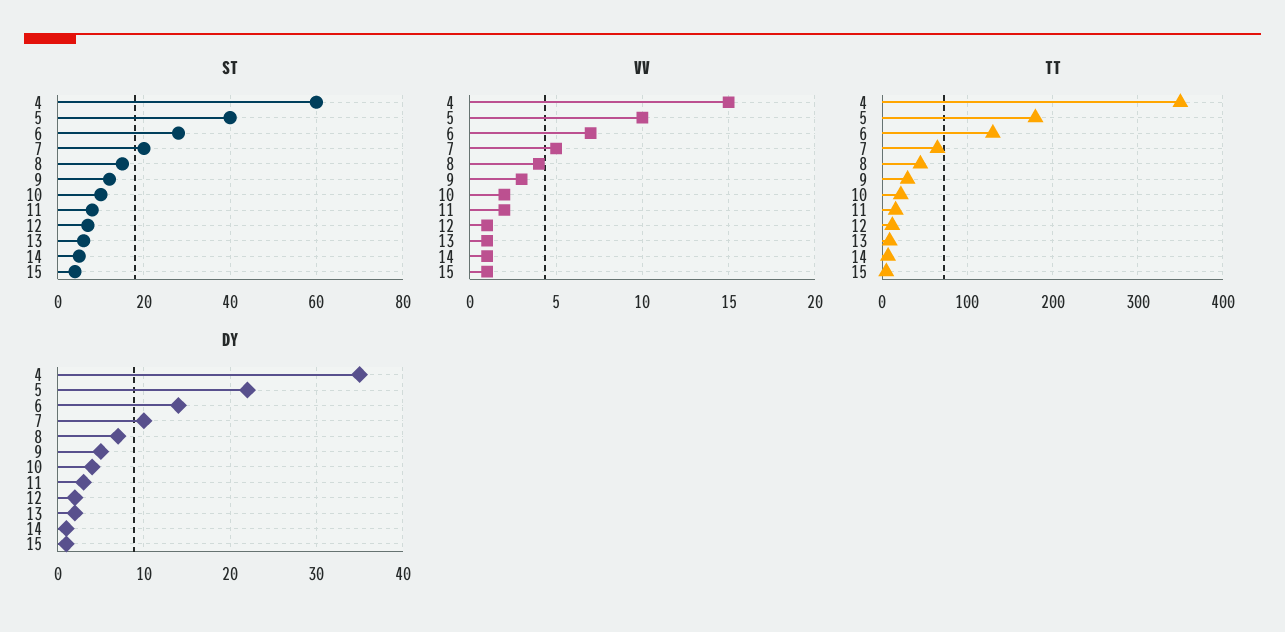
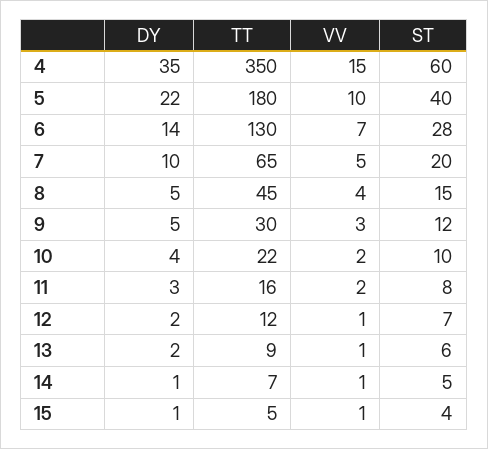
  {
    "ST": {
      "4": 60,
      "5": 40,
      "6": 28,
      "7": 20,
      "8": 15,
      "9": 12,
      "10": 10,
      "11": 8,
      "12": 7,
      "13": 6,
      "14": 5,
      "15": 4
    },
    "VV": {
      "4": 15,
      "5": 10,
      "6": 7,
      "7": 5,
      "8": 4,
      "9": 3,
      "10": 2,
      "11": 2,
      "12": 1,
      "13": 1,
      "14": 1,
      "15": 1
    },
    "TT": {
      "4": 350,
      "5": 180,
      "6": 130,
      "7": 65,
      "8": 45,
      "9": 30,
      "10": 22,
      "11": 16,
      "12": 12,
      "13": 9,
      "14": 7,
      "15": 5
    },
    "DY": {
      "4": 35,
      "5": 22,
      "6": 14,
      "7": 10,
-     "8": 7,
+     "8": 5,
      "9": 5,
      "10": 4,
      "11": 3,
      "12": 2,
      "13": 2,
      "14": 1,
      "15": 1
    }
  }

